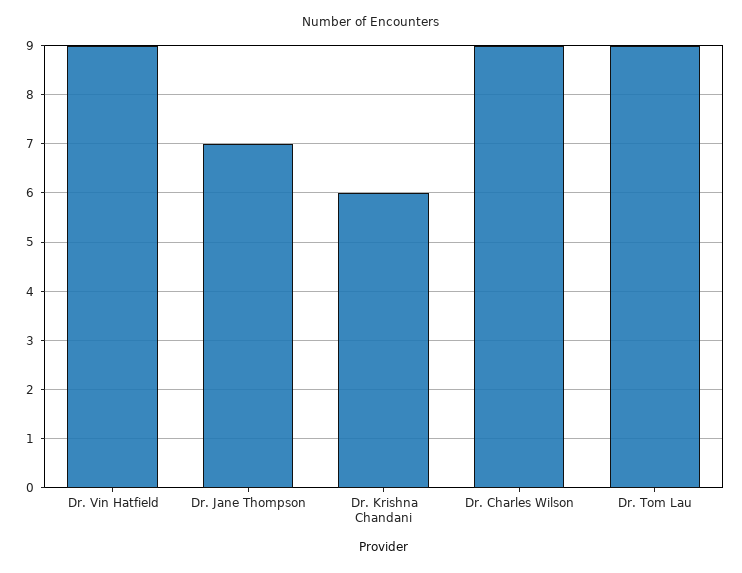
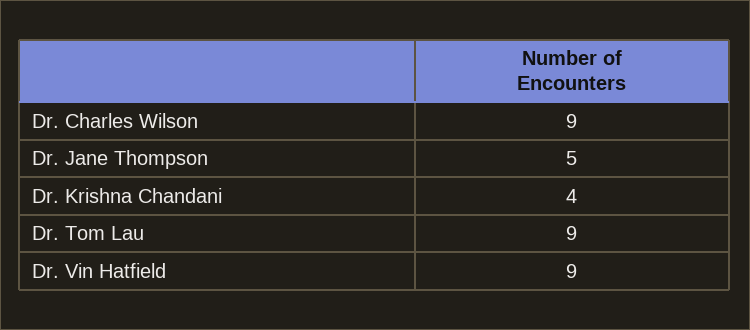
  {
    "Dr. Vin Hatfield": 9,
-   "Dr. Jane Thompson": 7,
+   "Dr. Jane Thompson": 5,
-   "Dr. Krishna Chandani": 6,
+   "Dr. Krishna Chandani": 4,
    "Dr. Charles Wilson": 9,
    "Dr. Tom Lau": 9
  }

